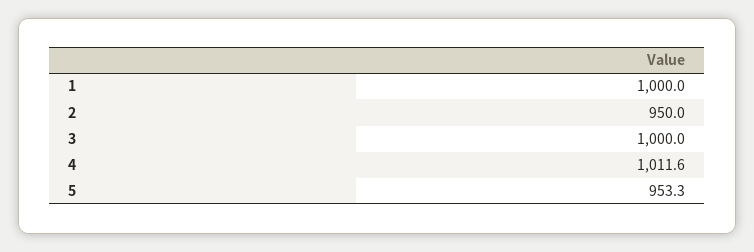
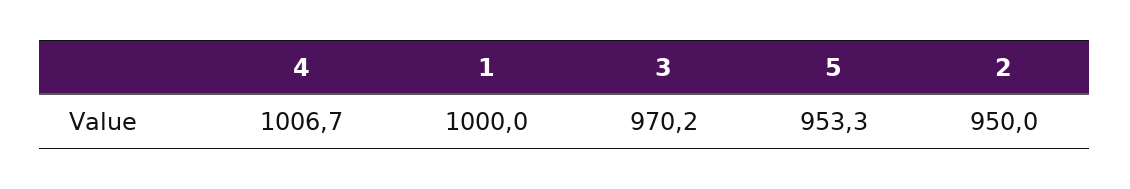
  {
    "1": 1000,
    "2": 950,
-   "3": 1000,
+   "3": 970.2,
-   "4": 1011.6,
+   "4": 1006.7,
    "5": 953.3
  }

